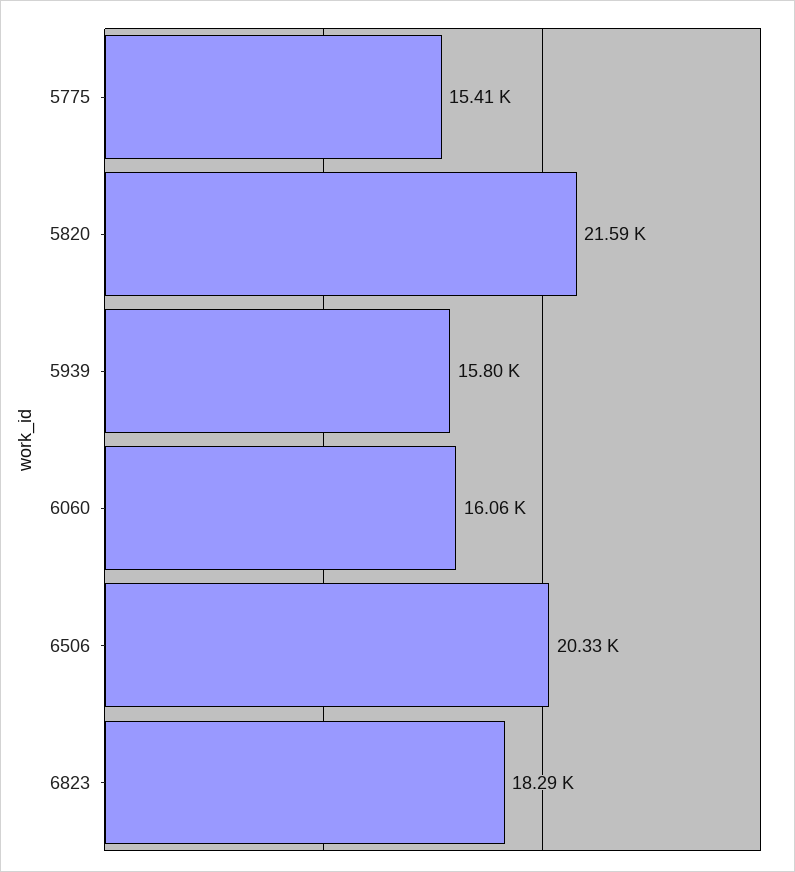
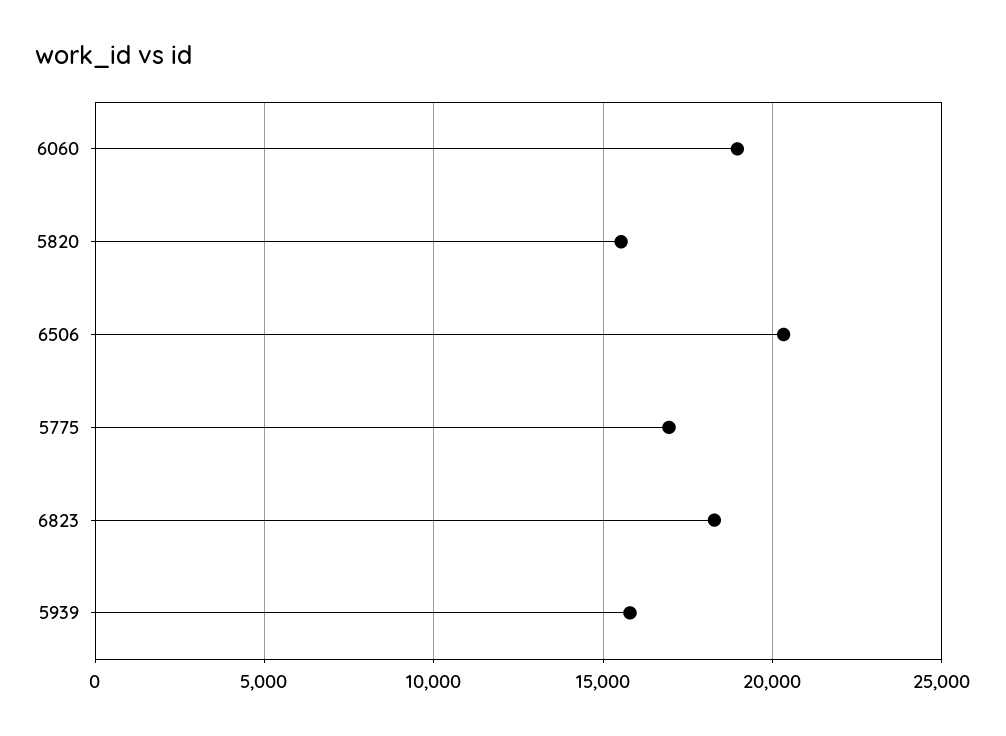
  {
-   "5775": 15410,
+   "5775": 17000,
-   "5820": 21590,
+   "5820": 15500,
    "5939": 15800,
-   "6060": 16060,
+   "6060": 19000,
    "6506": 20330,
    "6823": 18290
  }

